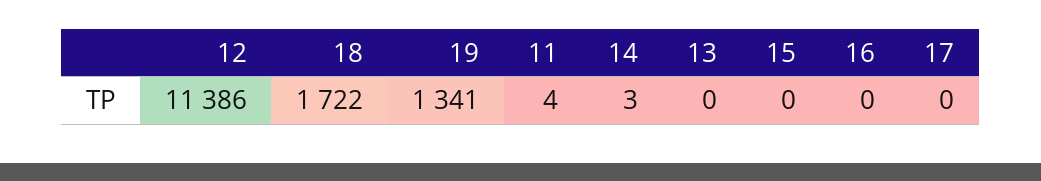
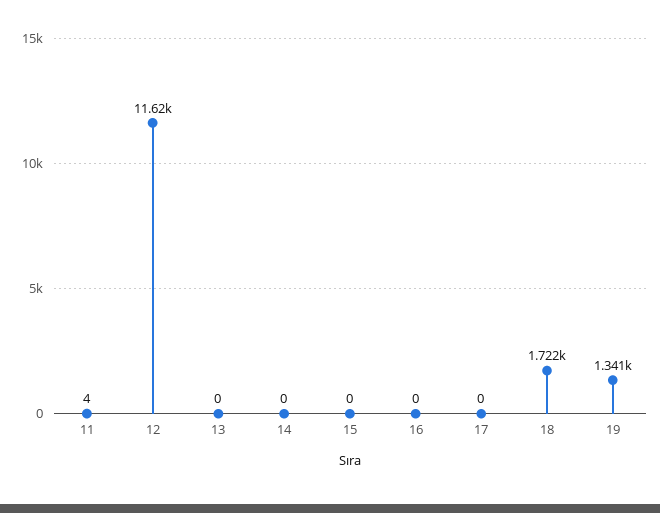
  {
-   "12": 11386,
+   "12": 11620,
    "18": 1722,
    "19": 1341,
    "11": 4,
-   "14": 3,
+   "14": 0,
    "13": 0,
    "15": 0,
    "16": 0,
    "17": 0
  }

